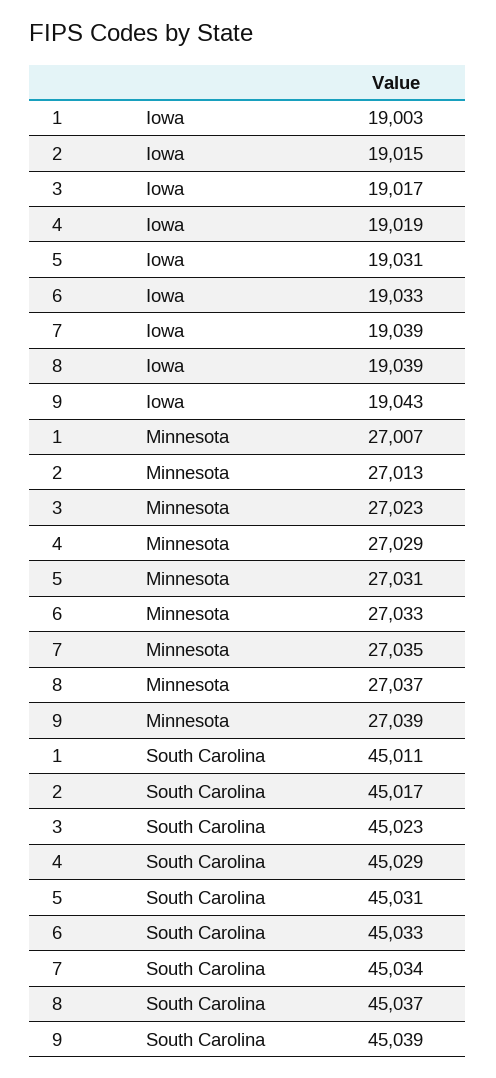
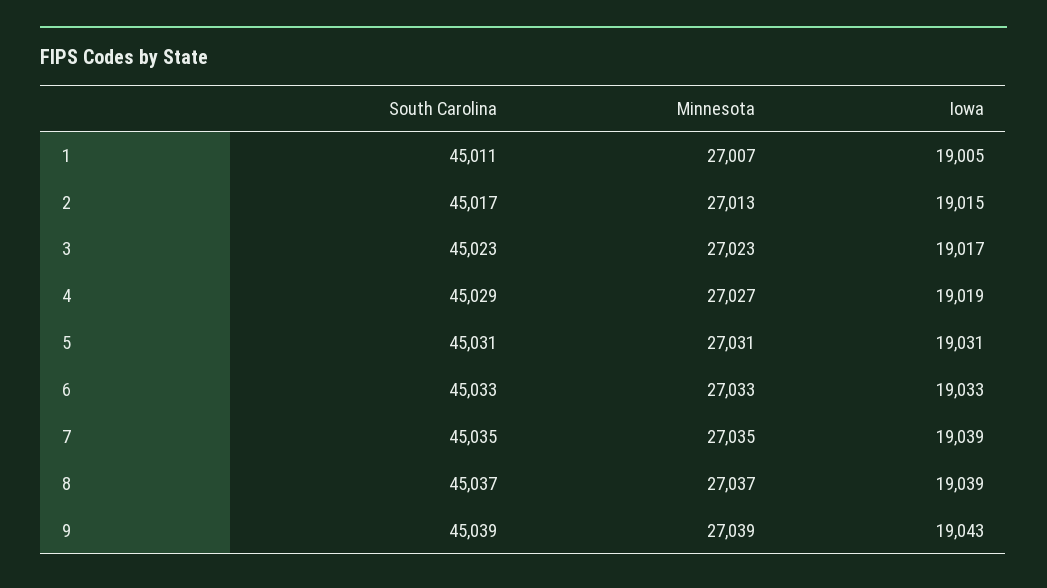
  {
    "1": {
-     "Iowa": 19003,
+     "Iowa": 19005,
      "Minnesota": 27007,
      "South Carolina": 45011
    },
    "2": {
      "Iowa": 19015,
      "Minnesota": 27013,
      "South Carolina": 45017
    },
    "3": {
      "Iowa": 19017,
      "Minnesota": 27023,
      "South Carolina": 45023
    },
    "4": {
      "Iowa": 19019,
-     "Minnesota": 27029,
+     "Minnesota": 27027,
      "South Carolina": 45029
    },
    "5": {
      "Iowa": 19031,
      "Minnesota": 27031,
      "South Carolina": 45031
    },
    "6": {
      "Iowa": 19033,
      "Minnesota": 27033,
      "South Carolina": 45033
    },
    "7": {
      "Iowa": 19039,
      "Minnesota": 27035,
-     "South Carolina": 45034
+     "South Carolina": 45035
    },
    "8": {
      "Iowa": 19039,
      "Minnesota": 27037,
      "South Carolina": 45037
    },
    "9": {
      "Iowa": 19043,
      "Minnesota": 27039,
      "South Carolina": 45039
    }
  }

